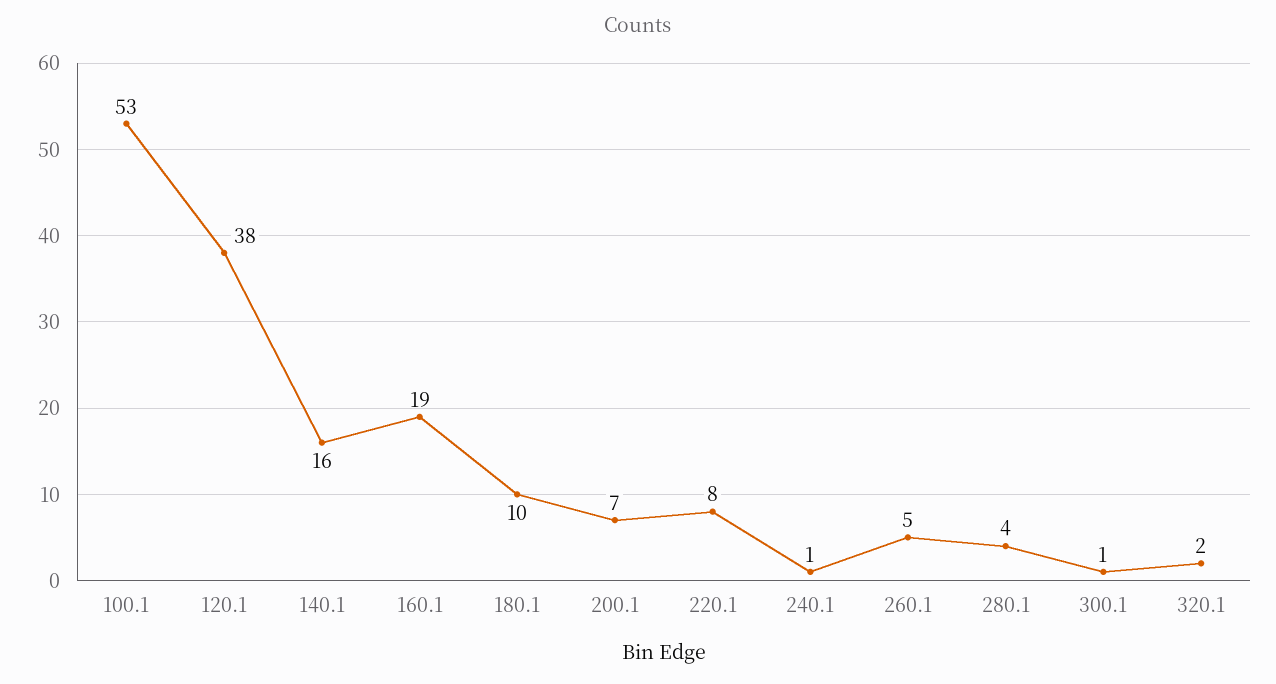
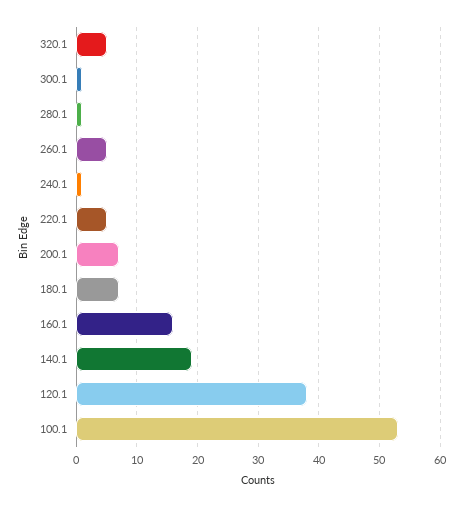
  {
    "100.1": 53,
    "120.1": 38,
-   "140.1": 16,
+   "140.1": 19,
-   "160.1": 19,
+   "160.1": 16,
-   "180.1": 10,
+   "180.1": 7,
    "200.1": 7,
-   "220.1": 8,
+   "220.1": 5,
    "240.1": 1,
    "260.1": 5,
-   "280.1": 4,
+   "280.1": 1,
    "300.1": 1,
-   "320.1": 2
+   "320.1": 5
  }

